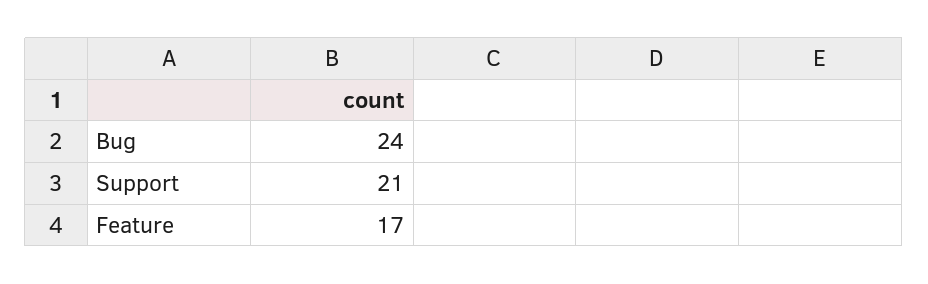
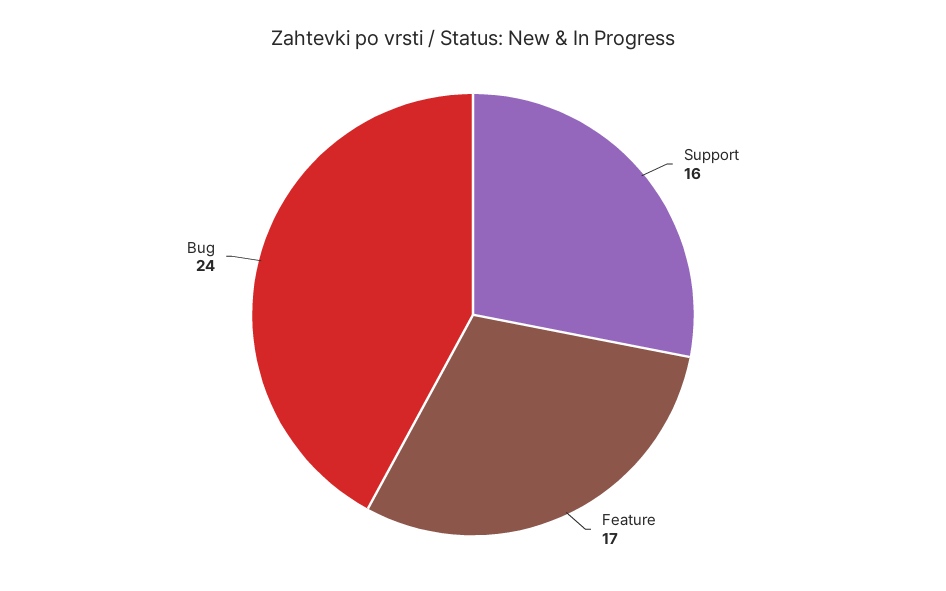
  {
    "Bug": 24,
-   "Support": 21,
+   "Support": 16,
    "Feature": 17
  }

